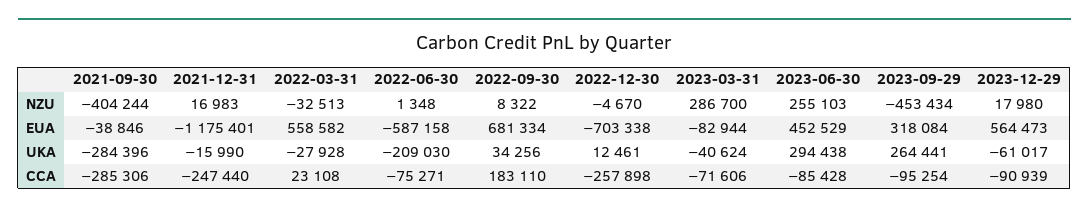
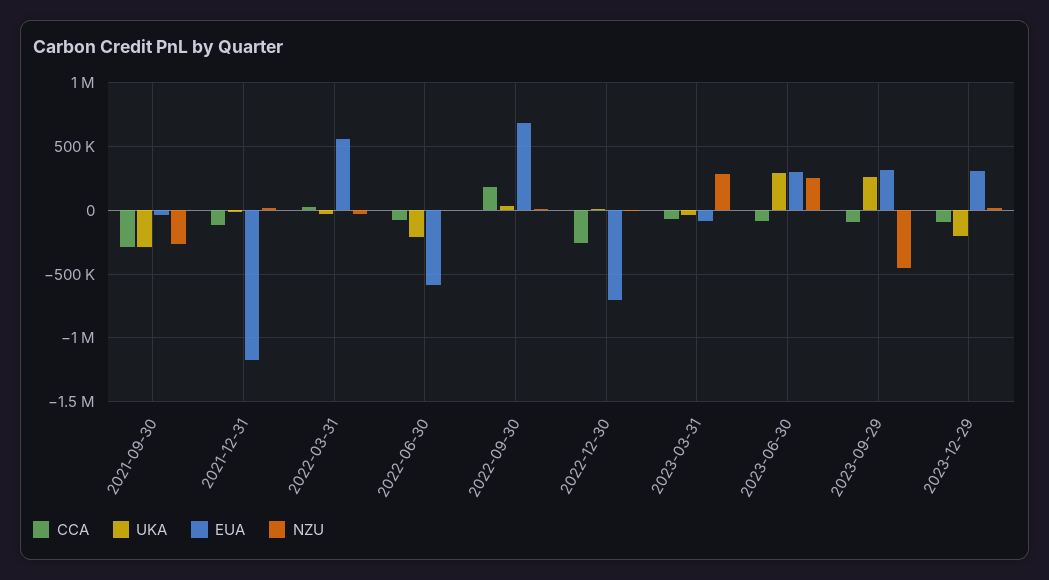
  {
    "NZU": {
-     "2021-09-30": -404244,
+     "2021-09-30": -250000,
      "2021-12-31": 16983,
      "2022-03-31": -32513,
      "2022-06-30": 1348,
      "2022-09-30": 8322,
      "2022-12-30": -4670,
      "2023-03-31": 286700,
      "2023-06-30": 255103,
      "2023-09-29": -453434,
      "2023-12-29": 17980
    },
    "EUA": {
      "2021-09-30": -38846,
      "2021-12-31": -1175401,
      "2022-03-31": 558582,
      "2022-06-30": -587158,
      "2022-09-30": 681334,
      "2022-12-30": -703338,
      "2023-03-31": -82944,
-     "2023-06-30": 452529,
+     "2023-06-30": 300000,
      "2023-09-29": 318084,
-     "2023-12-29": 564473
+     "2023-12-29": 300000
    },
    "UKA": {
      "2021-09-30": -284396,
      "2021-12-31": -15990,
      "2022-03-31": -27928,
      "2022-06-30": -209030,
      "2022-09-30": 34256,
      "2022-12-30": 12461,
      "2023-03-31": -40624,
      "2023-06-30": 294438,
      "2023-09-29": 264441,
-     "2023-12-29": -61017
+     "2023-12-29": -200000
    },
    "CCA": {
      "2021-09-30": -285306,
-     "2021-12-31": -247440,
+     "2021-12-31": -100000,
      "2022-03-31": 23108,
      "2022-06-30": -75271,
      "2022-09-30": 183110,
      "2022-12-30": -257898,
      "2023-03-31": -71606,
      "2023-06-30": -85428,
      "2023-09-29": -95254,
      "2023-12-29": -90939
    }
  }

